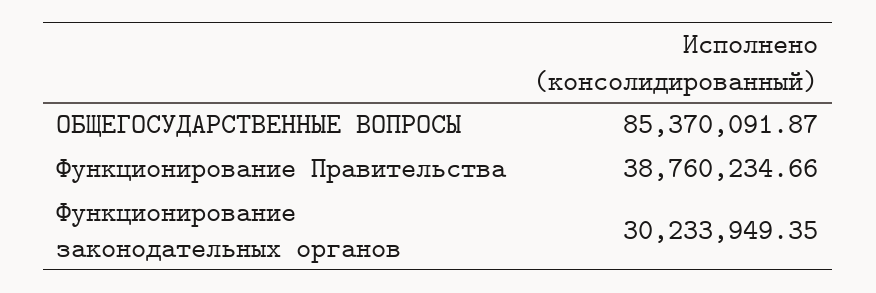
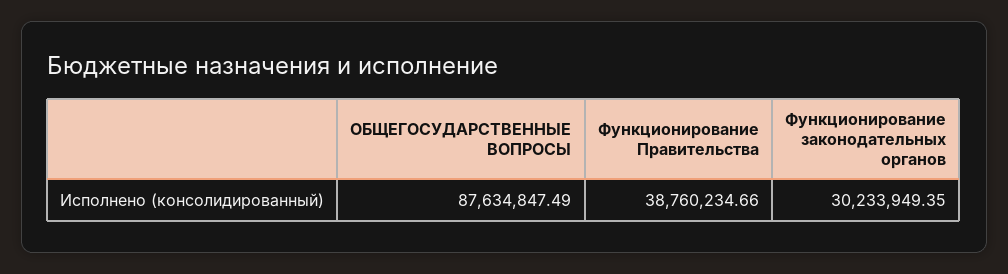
  {
-   "ОБЩЕГОСУДАРСТВЕННЫЕ ВОПРОСЫ": 85370091.87,
+   "ОБЩЕГОСУДАРСТВЕННЫЕ ВОПРОСЫ": 87634847.49,
    "Функционирование Правительства": 38760234.66,
    "Функционирование законодательных органов": 30233949.35
  }

